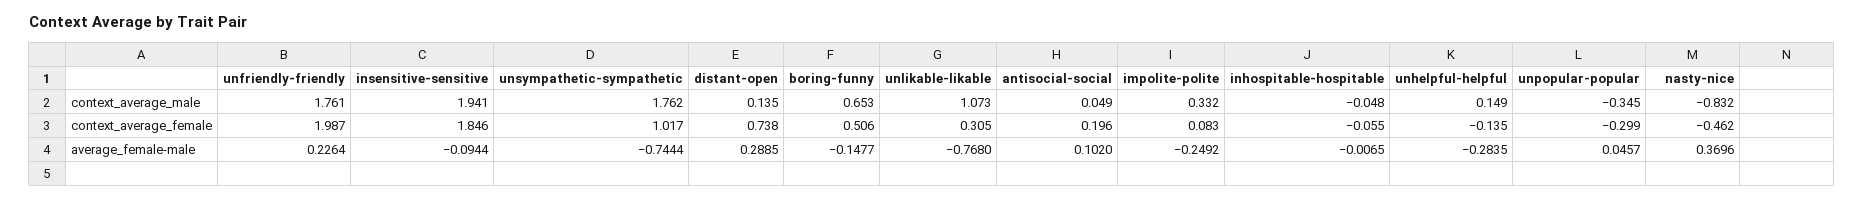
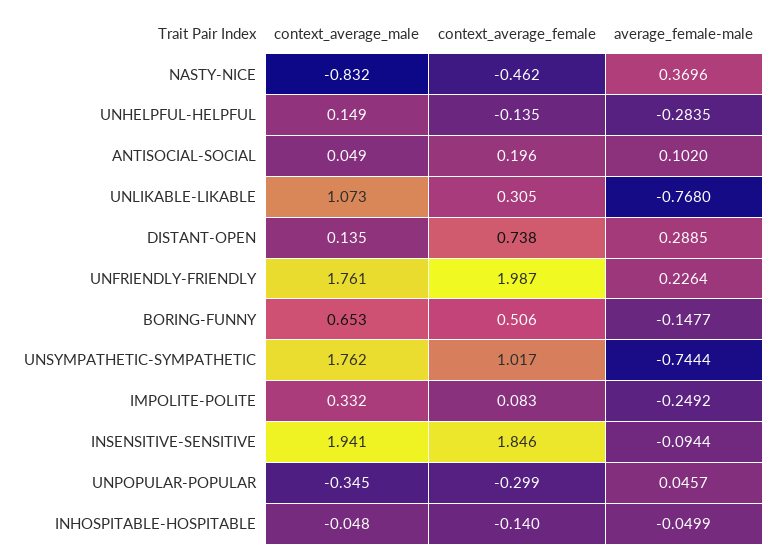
  {
    "unfriendly-friendly": {
      "context_average_male": 1.761,
      "context_average_female": 1.987,
      "average_female-male": 0.2264
    },
    "insensitive-sensitive": {
      "context_average_male": 1.941,
      "context_average_female": 1.846,
      "average_female-male": -0.0944
    },
    "unsympathetic-sympathetic": {
      "context_average_male": 1.762,
      "context_average_female": 1.017,
      "average_female-male": -0.7444
    },
    "distant-open": {
      "context_average_male": 0.135,
      "context_average_female": 0.738,
      "average_female-male": 0.2885
    },
    "boring-funny": {
      "context_average_male": 0.653,
      "context_average_female": 0.506,
      "average_female-male": -0.1477
    },
    "unlikable-likable": {
      "context_average_male": 1.073,
      "context_average_female": 0.305,
      "average_female-male": -0.768
    },
    "antisocial-social": {
      "context_average_male": 0.049,
      "context_average_female": 0.196,
      "average_female-male": 0.102
    },
    "impolite-polite": {
      "context_average_male": 0.332,
      "context_average_female": 0.083,
      "average_female-male": -0.2492
    },
    "inhospitable-hospitable": {
      "context_average_male": -0.048,
-     "context_average_female": -0.055,
+     "context_average_female": -0.14,
-     "average_female-male": -0.0065
+     "average_female-male": -0.0499
    },
    "unhelpful-helpful": {
      "context_average_male": 0.149,
      "context_average_female": -0.135,
      "average_female-male": -0.2835
    },
    "unpopular-popular": {
      "context_average_male": -0.345,
      "context_average_female": -0.299,
      "average_female-male": 0.0457
    },
    "nasty-nice": {
      "context_average_male": -0.832,
      "context_average_female": -0.462,
      "average_female-male": 0.3696
    }
  }

